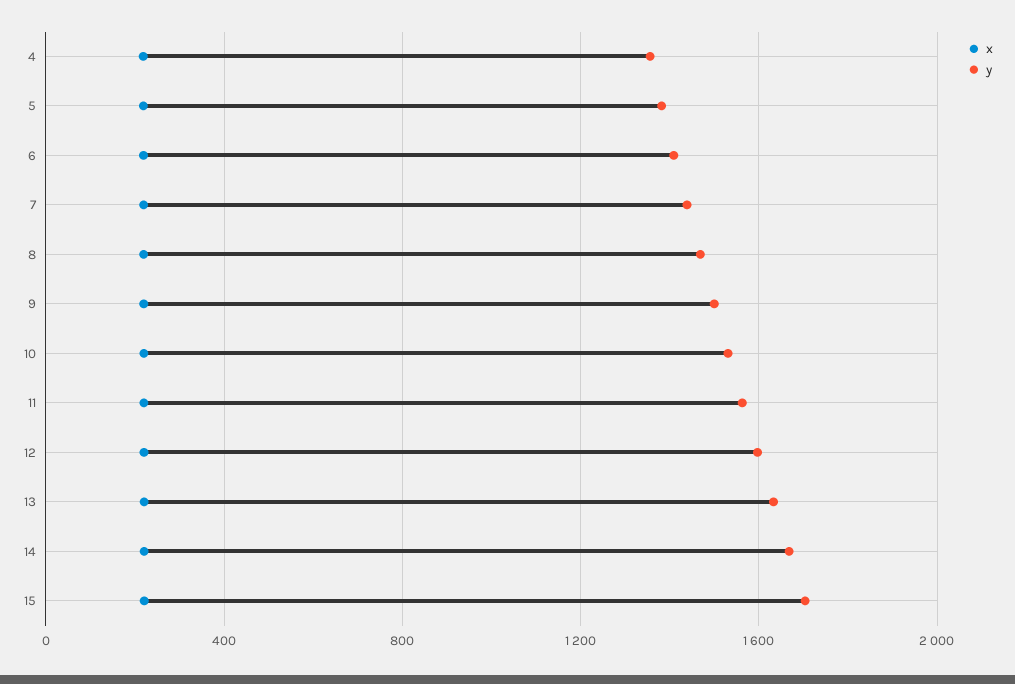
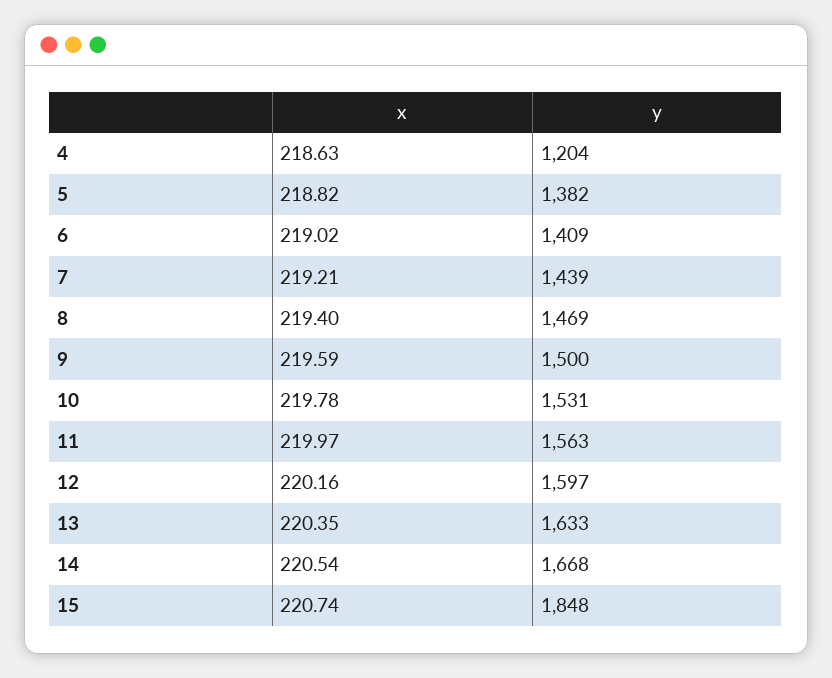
  {
    "x": {
      "4": 218.63,
      "5": 218.82,
      "6": 219.02,
      "7": 219.21,
      "8": 219.4,
      "9": 219.59,
      "10": 219.78,
      "11": 219.97,
      "12": 220.16,
      "13": 220.35,
      "14": 220.54,
      "15": 220.74
    },
    "y": {
-     "4": 1350,
+     "4": 1204,
      "5": 1382,
      "6": 1409,
      "7": 1439,
      "8": 1469,
      "9": 1500,
      "10": 1531,
      "11": 1563,
      "12": 1597,
      "13": 1633,
      "14": 1668,
-     "15": 1700
+     "15": 1848
    }
  }

